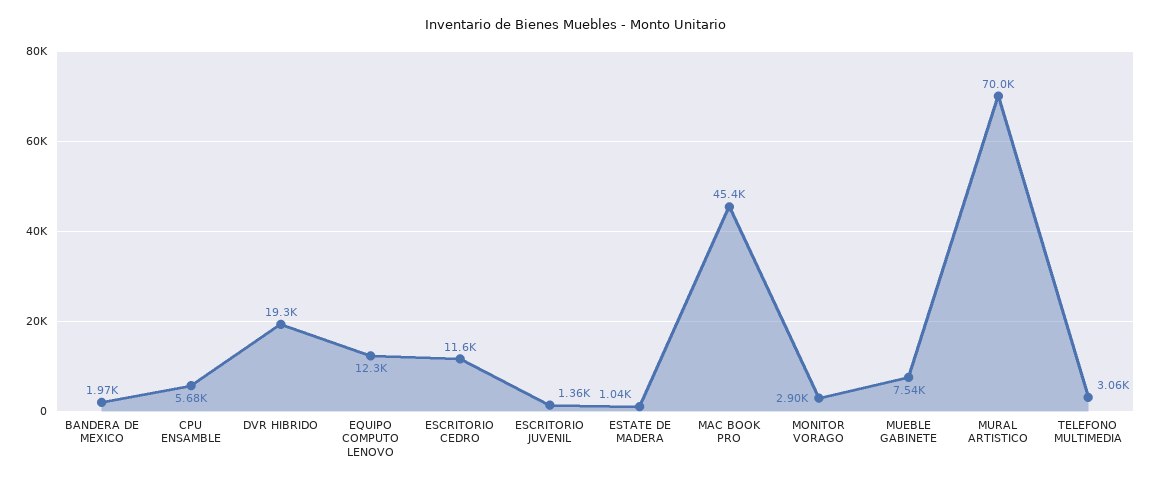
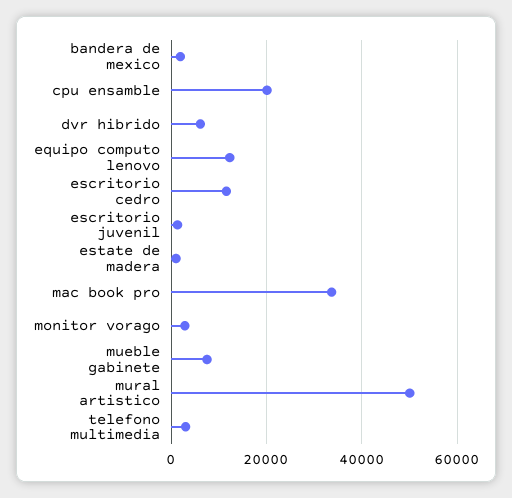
  {
    "BANDERA DE MEXICO": 1970,
-   "CPU ENSAMBLE": 5680,
+   "CPU ENSAMBLE": 20000,
-   "DVR HIBRIDO": 19300,
+   "DVR HIBRIDO": 6000,
    "EQUIPO COMPUTO LENOVO": 12300,
    "ESCRITORIO CEDRO": 11600,
    "ESCRITORIO JUVENIL": 1360,
    "ESTATE DE MADERA": 1040,
-   "MAC BOOK PRO": 45400,
+   "MAC BOOK PRO": 34000,
    "MONITOR VORAGO": 2900,
    "MUEBLE GABINETE": 7540,
-   "MURAL ARTISTICO": 70000,
+   "MURAL ARTISTICO": 50000,
    "TELEFONO MULTIMEDIA": 3060
  }

